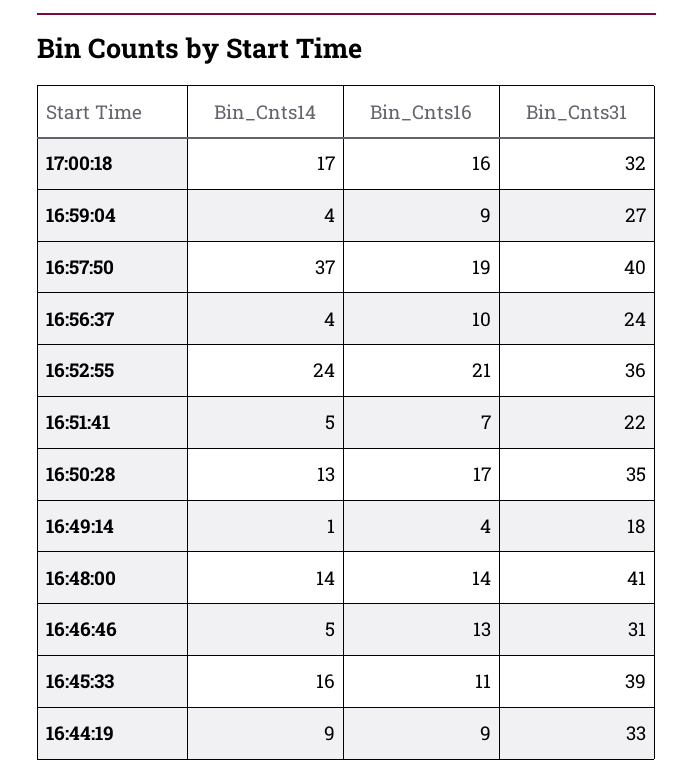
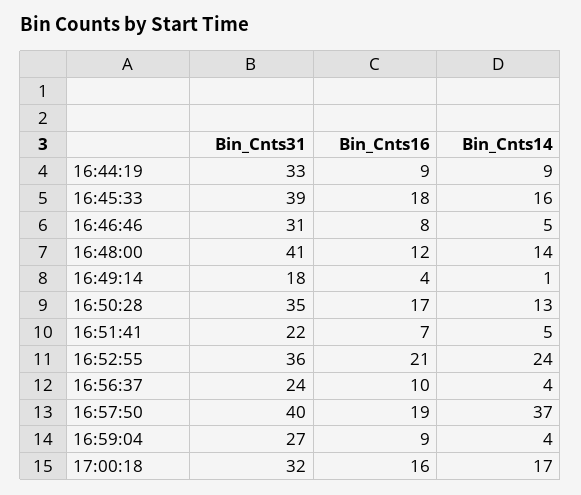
  {
    "Bin_Cnts14": {
      "17:00:18": 17,
      "16:59:04": 4,
      "16:57:50": 37,
      "16:56:37": 4,
      "16:52:55": 24,
      "16:51:41": 5,
      "16:50:28": 13,
      "16:49:14": 1,
      "16:48:00": 14,
      "16:46:46": 5,
      "16:45:33": 16,
      "16:44:19": 9
    },
    "Bin_Cnts16": {
      "17:00:18": 16,
      "16:59:04": 9,
      "16:57:50": 19,
      "16:56:37": 10,
      "16:52:55": 21,
      "16:51:41": 7,
      "16:50:28": 17,
      "16:49:14": 4,
-     "16:48:00": 14,
+     "16:48:00": 12,
-     "16:46:46": 13,
+     "16:46:46": 8,
-     "16:45:33": 11,
+     "16:45:33": 18,
      "16:44:19": 9
    },
    "Bin_Cnts31": {
      "17:00:18": 32,
      "16:59:04": 27,
      "16:57:50": 40,
      "16:56:37": 24,
      "16:52:55": 36,
      "16:51:41": 22,
      "16:50:28": 35,
      "16:49:14": 18,
      "16:48:00": 41,
      "16:46:46": 31,
      "16:45:33": 39,
      "16:44:19": 33
    }
  }

